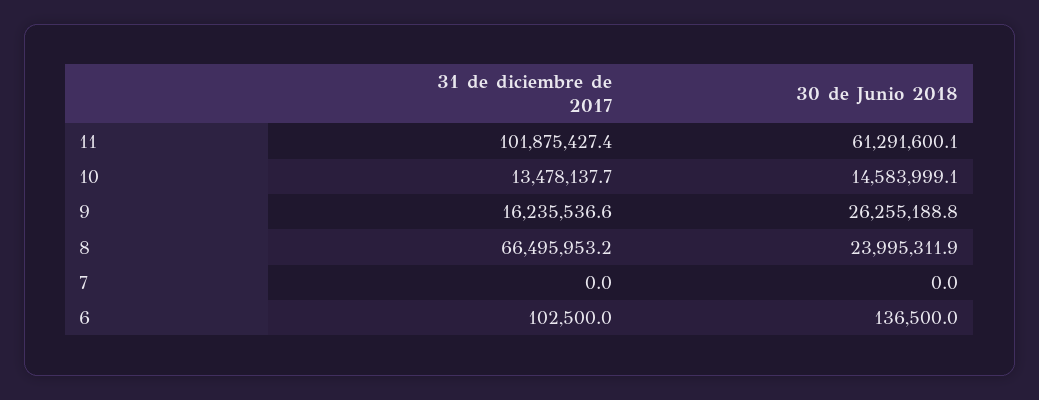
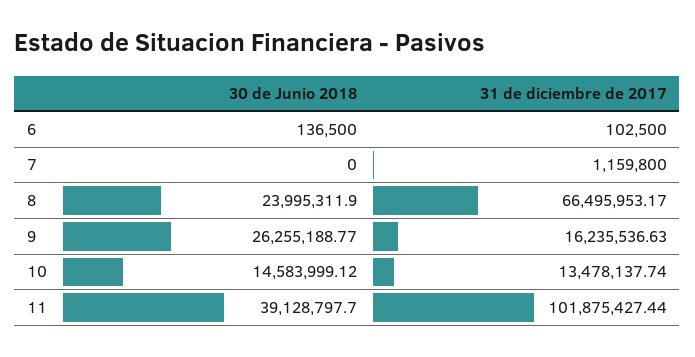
  {
    "31 de diciembre de 2017": {
      "11": 101875427.44,
      "10": 13478137.74,
      "9": 16235536.63,
      "8": 66495953.17,
-     "7": 0,
+     "7": 1159800,
      "6": 102500
    },
    "30 de Junio 2018": {
-     "11": 61291600.1,
+     "11": 39128797.7,
      "10": 14583999.12,
      "9": 26255188.77,
      "8": 23995311.9,
      "7": 0,
      "6": 136500
    }
  }

